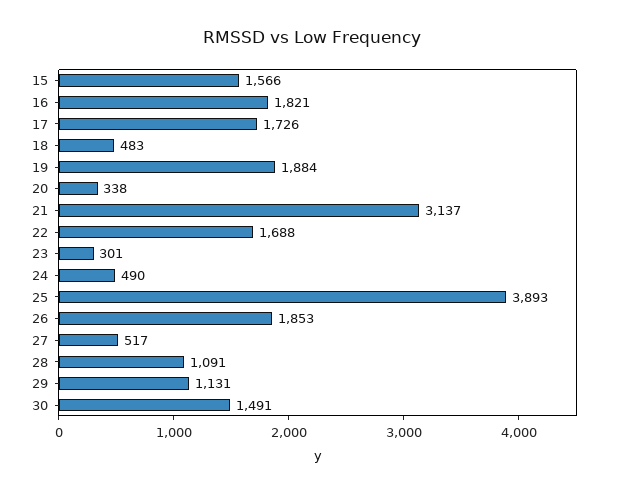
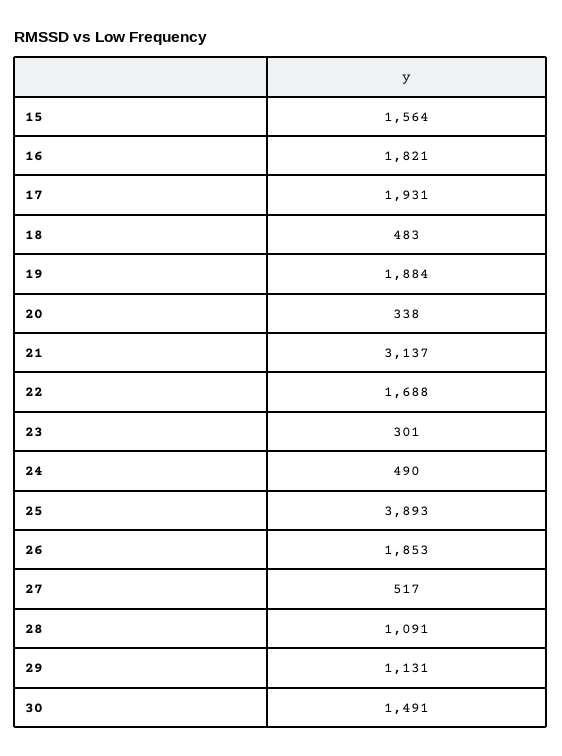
  {
-   "15": 1566,
+   "15": 1564,
    "16": 1821,
-   "17": 1726,
+   "17": 1931,
    "18": 483,
    "19": 1884,
    "20": 338,
    "21": 3137,
    "22": 1688,
    "23": 301,
    "24": 490,
    "25": 3893,
    "26": 1853,
    "27": 517,
    "28": 1091,
    "29": 1131,
    "30": 1491
  }

